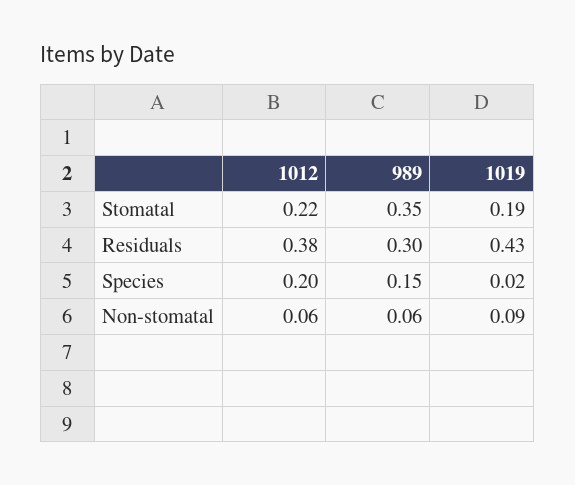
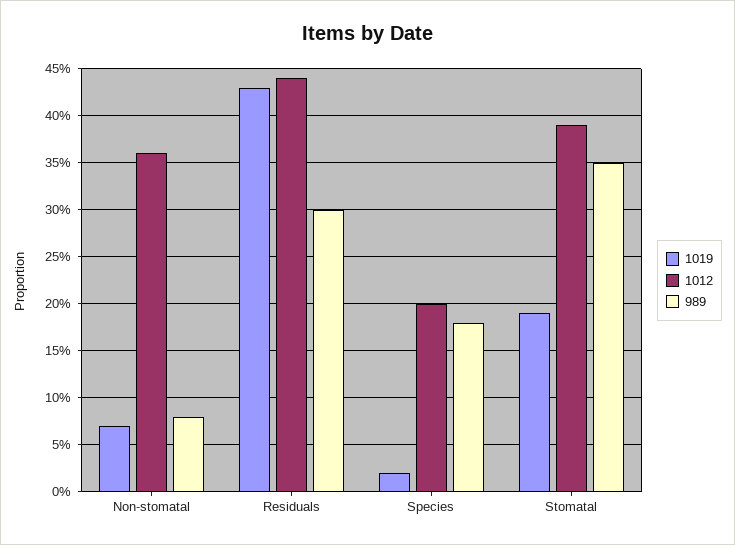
  {
    "1012": {
-     "Stomatal": 0.22,
+     "Stomatal": 0.39,
-     "Residuals": 0.38,
+     "Residuals": 0.44,
      "Species": 0.2,
-     "Non-stomatal": 0.06
+     "Non-stomatal": 0.36
    },
    "989": {
      "Stomatal": 0.35,
      "Residuals": 0.3,
-     "Species": 0.15,
+     "Species": 0.18,
-     "Non-stomatal": 0.06
+     "Non-stomatal": 0.08
    },
    "1019": {
      "Stomatal": 0.19,
      "Residuals": 0.43,
      "Species": 0.02,
-     "Non-stomatal": 0.09
+     "Non-stomatal": 0.07
    }
  }

